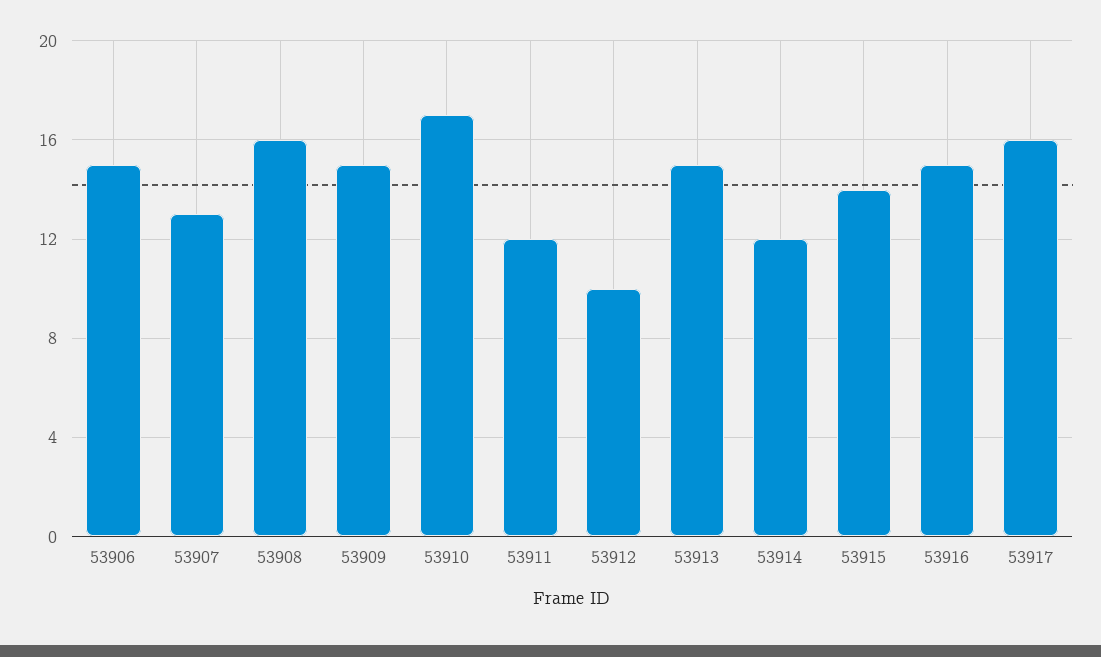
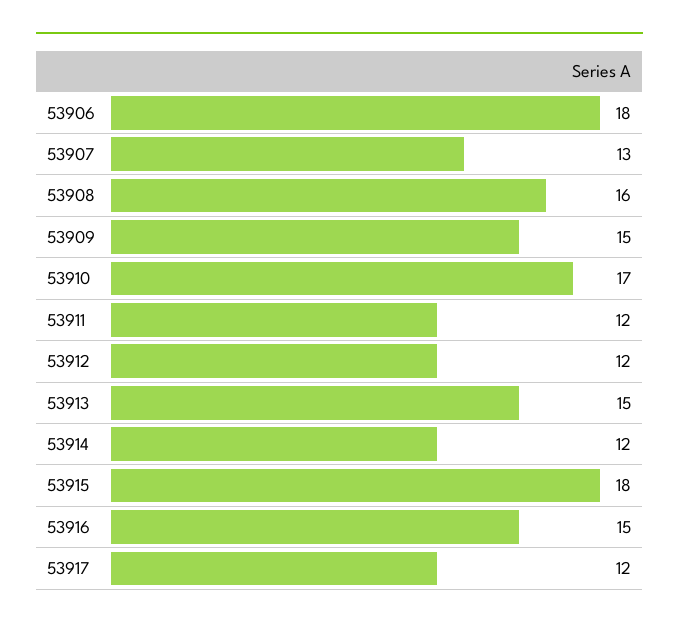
  {
-   "53906": 15,
+   "53906": 18,
    "53907": 13,
    "53908": 16,
    "53909": 15,
    "53910": 17,
    "53911": 12,
-   "53912": 10,
+   "53912": 12,
    "53913": 15,
    "53914": 12,
-   "53915": 14,
+   "53915": 18,
    "53916": 15,
-   "53917": 16
+   "53917": 12
  }

